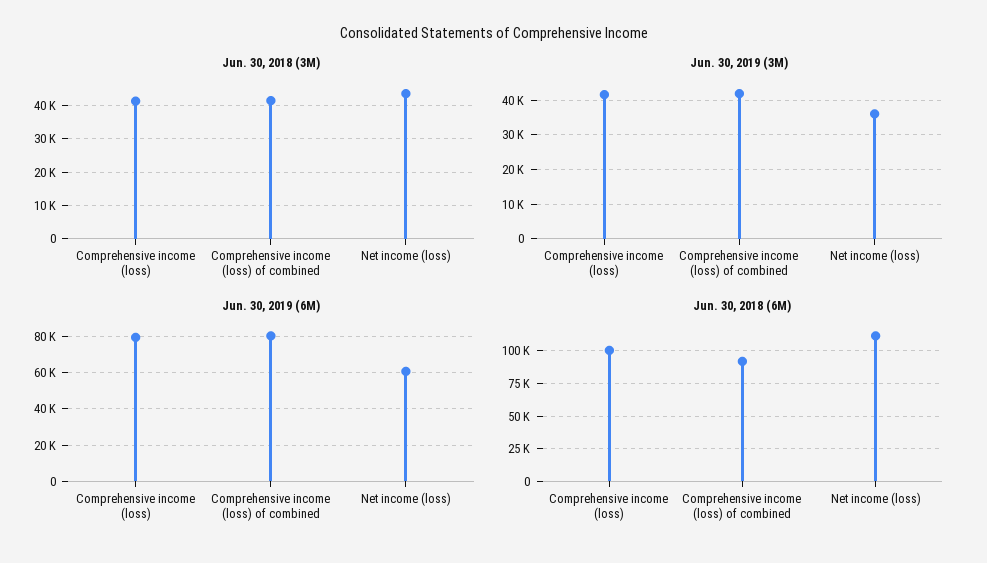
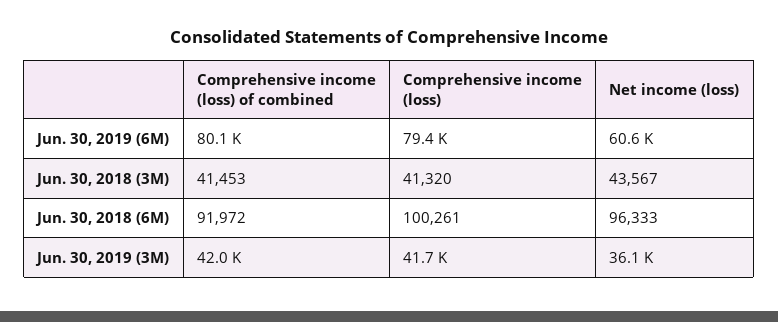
  {
    "Jun. 30, 2018 (3M)": {
      "Comprehensive income (loss)": 41320,
      "Comprehensive income (loss) of combined": 41453,
      "Net income (loss)": 43567
    },
    "Jun. 30, 2019 (3M)": {
      "Comprehensive income (loss)": 41700,
      "Comprehensive income (loss) of combined": 42000,
      "Net income (loss)": 36100
    },
    "Jun. 30, 2019 (6M)": {
      "Comprehensive income (loss)": 79400,
      "Comprehensive income (loss) of combined": 80100,
      "Net income (loss)": 60600
    },
    "Jun. 30, 2018 (6M)": {
      "Comprehensive income (loss)": 100261,
      "Comprehensive income (loss) of combined": 91972,
-     "Net income (loss)": 110000
+     "Net income (loss)": 96333
    }
  }

